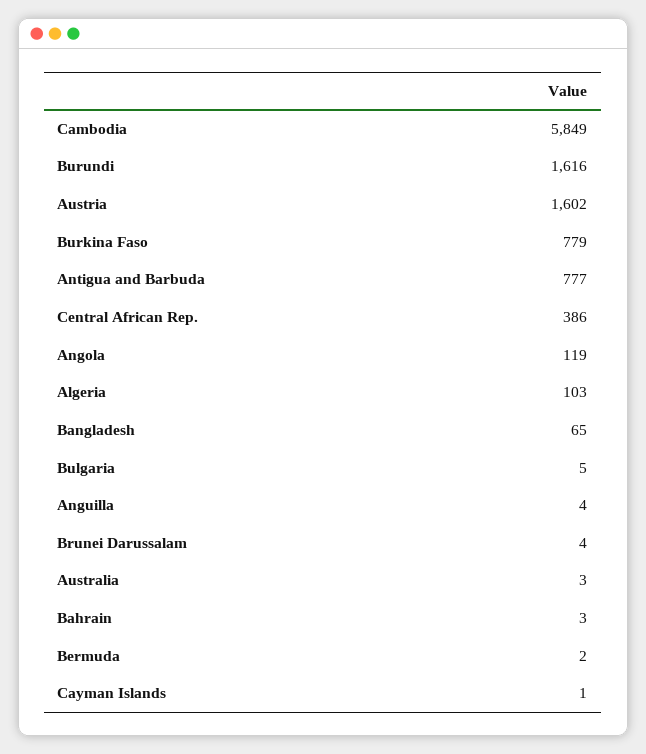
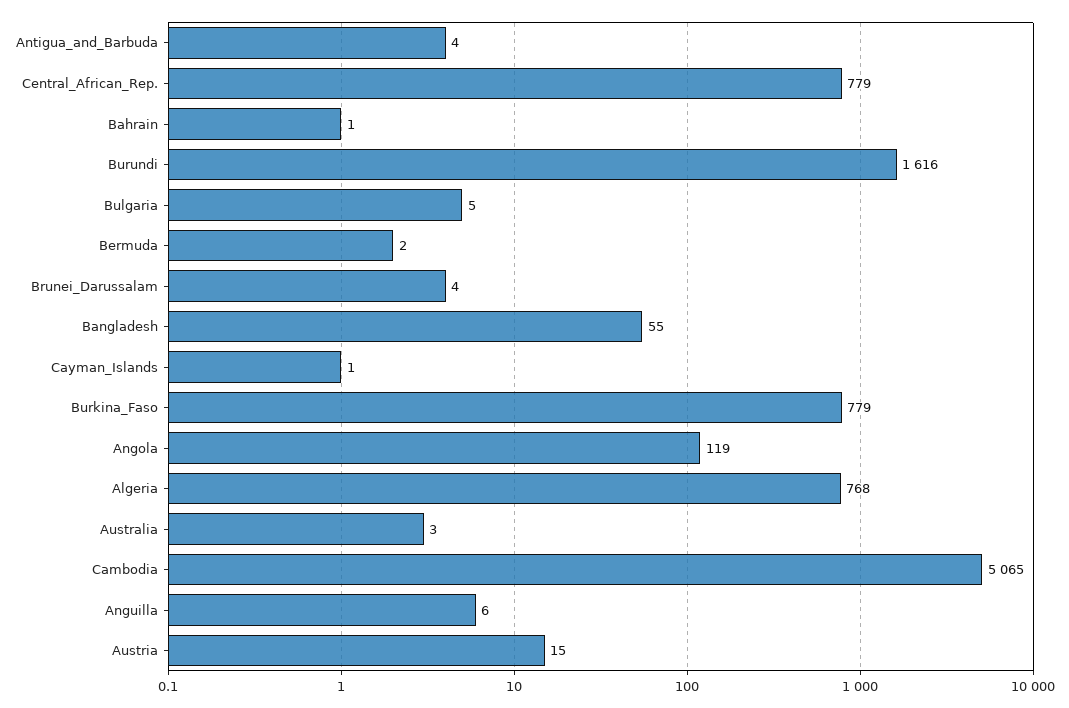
  {
-   "Cambodia": 5849,
+   "Cambodia": 5065,
    "Burundi": 1616,
-   "Austria": 1602,
+   "Austria": 15,
    "Burkina Faso": 779,
-   "Antigua and Barbuda": 777,
+   "Antigua and Barbuda": 4,
-   "Central African Rep.": 386,
+   "Central African Rep.": 779,
    "Angola": 119,
-   "Algeria": 103,
+   "Algeria": 768,
-   "Bangladesh": 65,
+   "Bangladesh": 55,
    "Bulgaria": 5,
-   "Anguilla": 4,
+   "Anguilla": 6,
    "Brunei Darussalam": 4,
    "Australia": 3,
-   "Bahrain": 3,
+   "Bahrain": 1,
    "Bermuda": 2,
    "Cayman Islands": 1
  }

